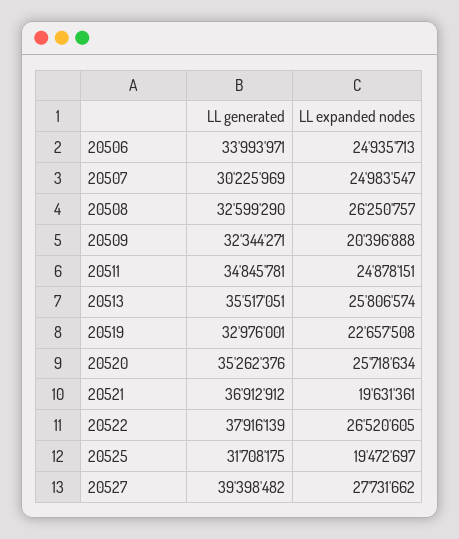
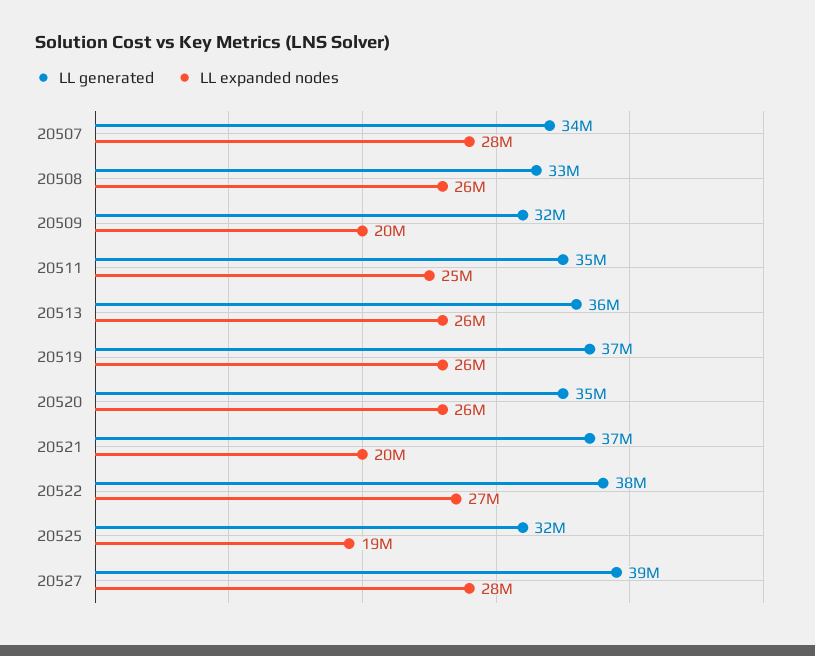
  {
    "LL generated": {
-     "20506": 33993971,
-     "20507": 30225969,
+     "20507": 34000000,
      "20508": 32599290,
      "20509": 32344271,
      "20511": 34845781,
      "20513": 35517051,
-     "20519": 32976001,
+     "20519": 37000000,
      "20520": 35262376,
      "20521": 36912912,
      "20522": 37916139,
      "20525": 31708175,
      "20527": 39398482
    },
    "LL expanded nodes": {
-     "20506": 24935713,
-     "20507": 24983547,
+     "20507": 28000000,
      "20508": 26250757,
      "20509": 20396888,
      "20511": 24878151,
      "20513": 25806574,
-     "20519": 22657508,
+     "20519": 26000000,
      "20520": 25718634,
      "20521": 19631361,
      "20522": 26520605,
      "20525": 19472697,
      "20527": 27731662
    }
  }

